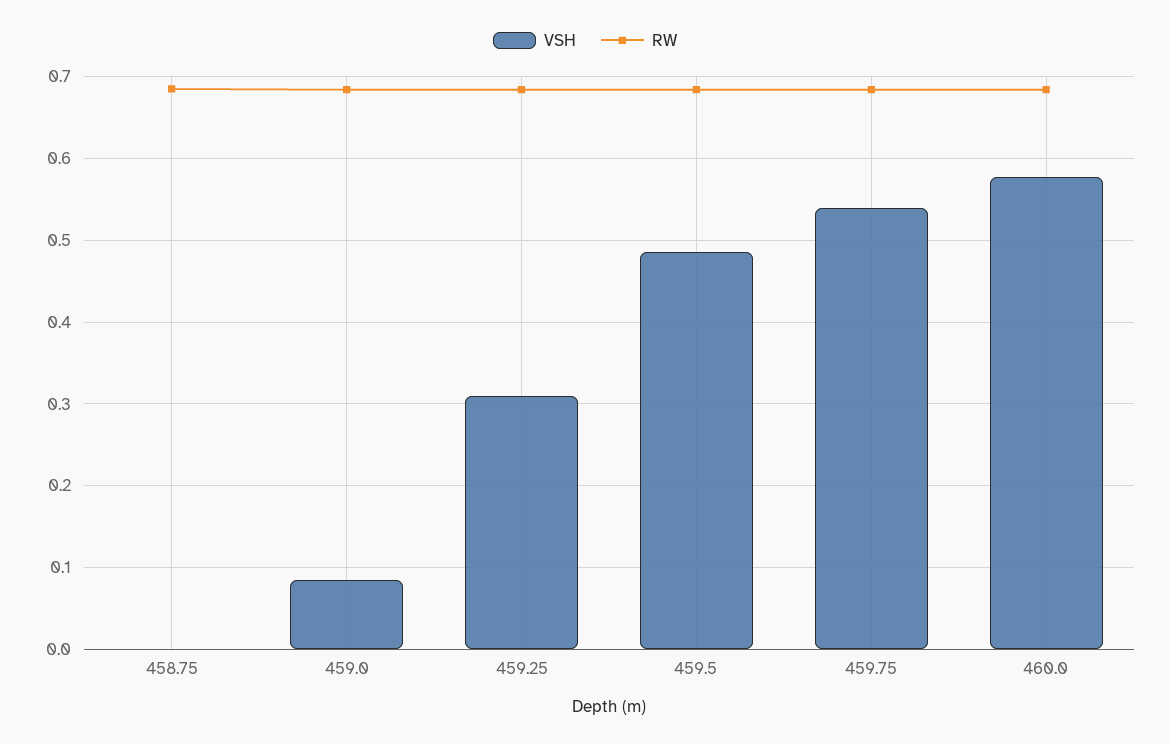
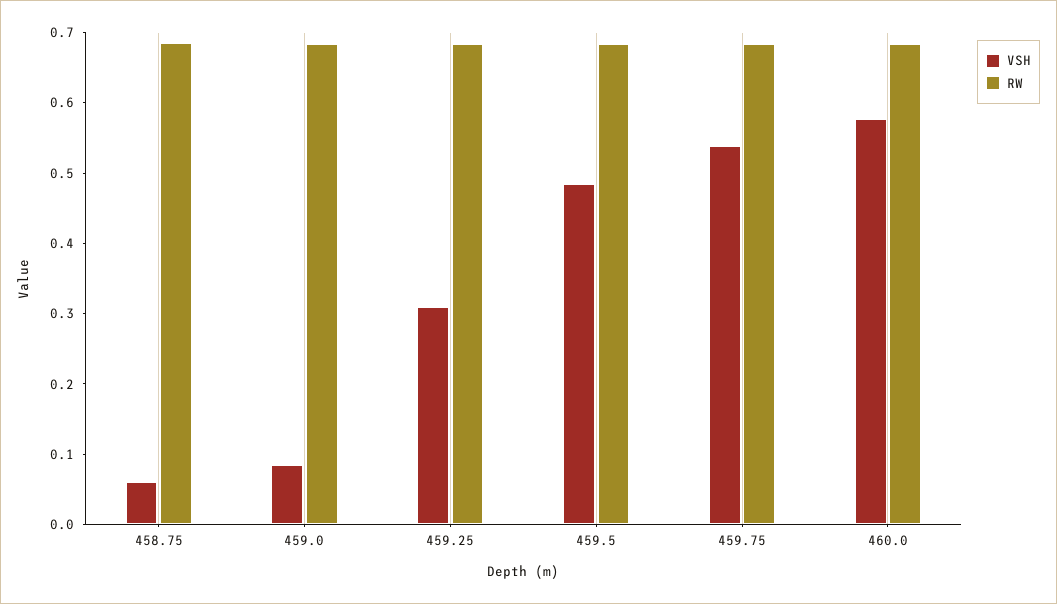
  {
    "VSH": {
-     "458.75": 0,
+     "458.75": 0.06,
      "459.0": 0.09,
      "459.25": 0.31,
      "459.5": 0.49,
      "459.75": 0.54,
      "460.0": 0.58
    },
    "RW": {
      "458.75": 0.69,
      "459.0": 0.68,
      "459.25": 0.68,
      "459.5": 0.68,
      "459.75": 0.68,
      "460.0": 0.68
    }
  }

